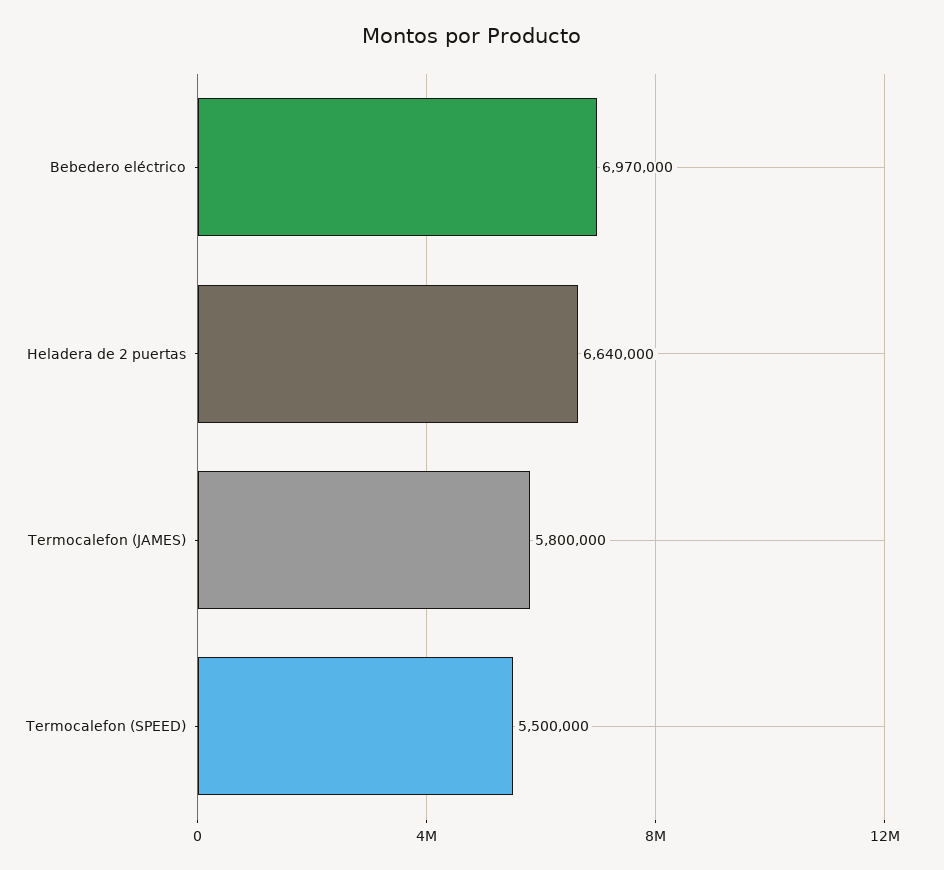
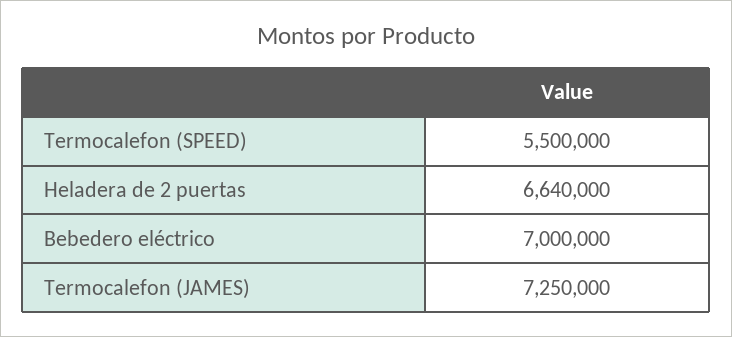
  {
-   "Bebedero eléctrico": 6970000,
+   "Bebedero eléctrico": 7000000,
    "Heladera de 2 puertas": 6640000,
-   "Termocalefon (JAMES)": 5800000,
+   "Termocalefon (JAMES)": 7250000,
    "Termocalefon (SPEED)": 5500000
  }

